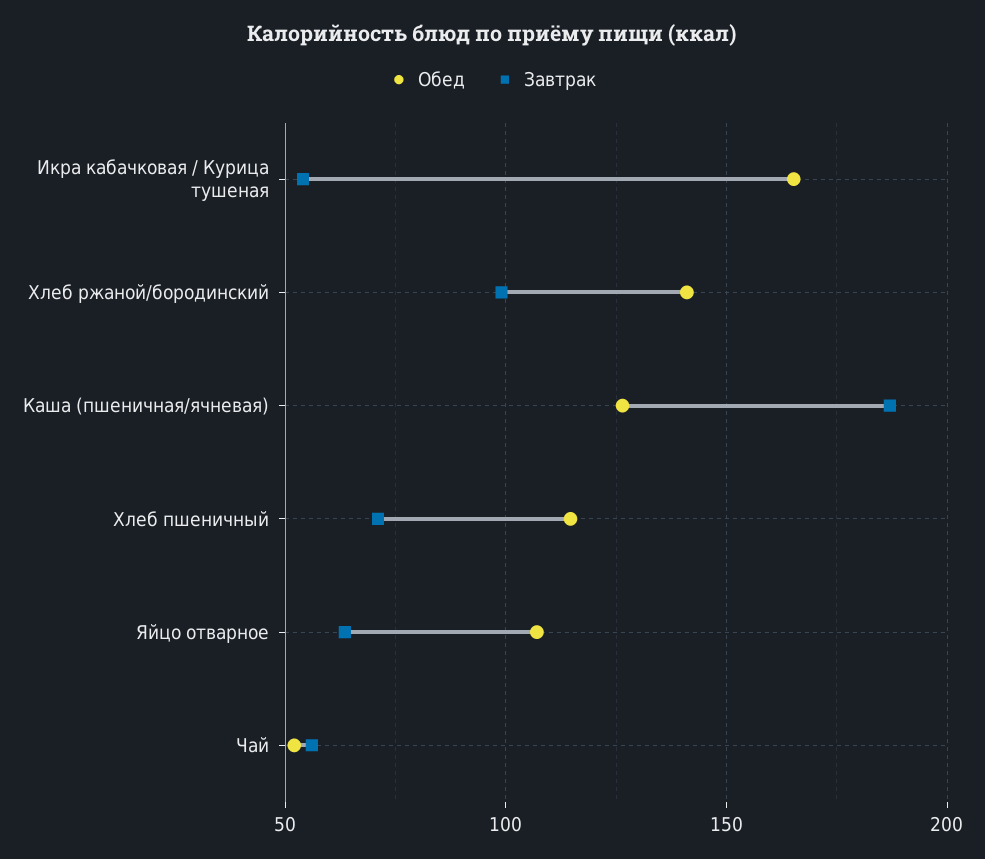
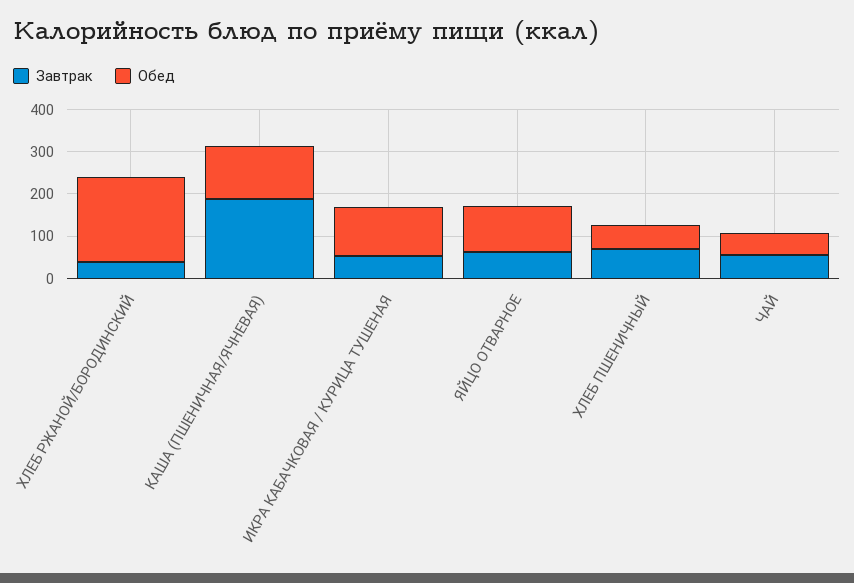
  {
    "Обед": {
-     "Икра кабачковая / Курица тушеная": 165,
+     "Икра кабачковая / Курица тушеная": 120,
-     "Хлеб ржаной/бородинский": 140,
+     "Хлеб ржаной/бородинский": 200,
      "Каша (пшеничная/ячневая)": 125,
-     "Хлеб пшеничный": 115,
+     "Хлеб пшеничный": 60,
      "Яйцо отварное": 105,
      "Чай": 50
    },
    "Завтрак": {
      "Икра кабачковая / Курица тушеная": 55,
-     "Хлеб ржаной/бородинский": 100,
+     "Хлеб ржаной/бородинский": 40,
      "Каша (пшеничная/ячневая)": 185,
      "Хлеб пшеничный": 70,
      "Яйцо отварное": 65,
      "Чай": 55
    }
  }

